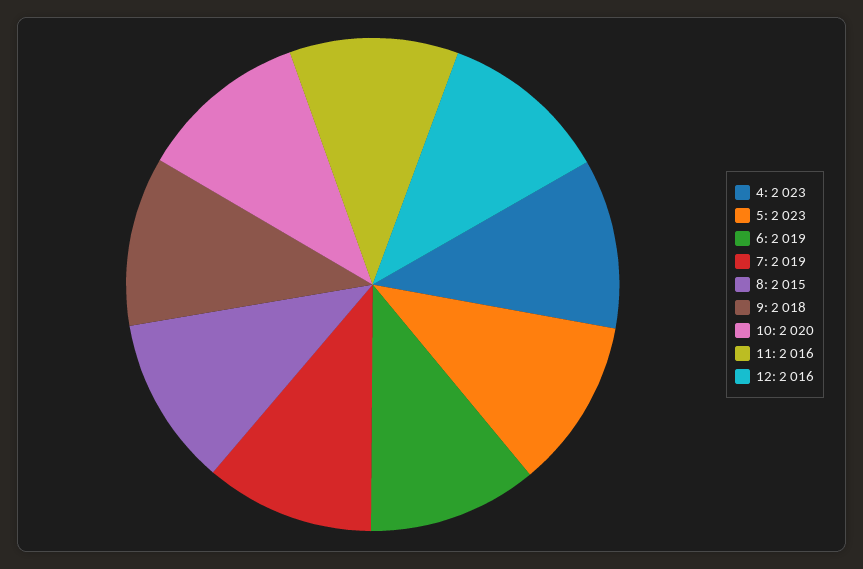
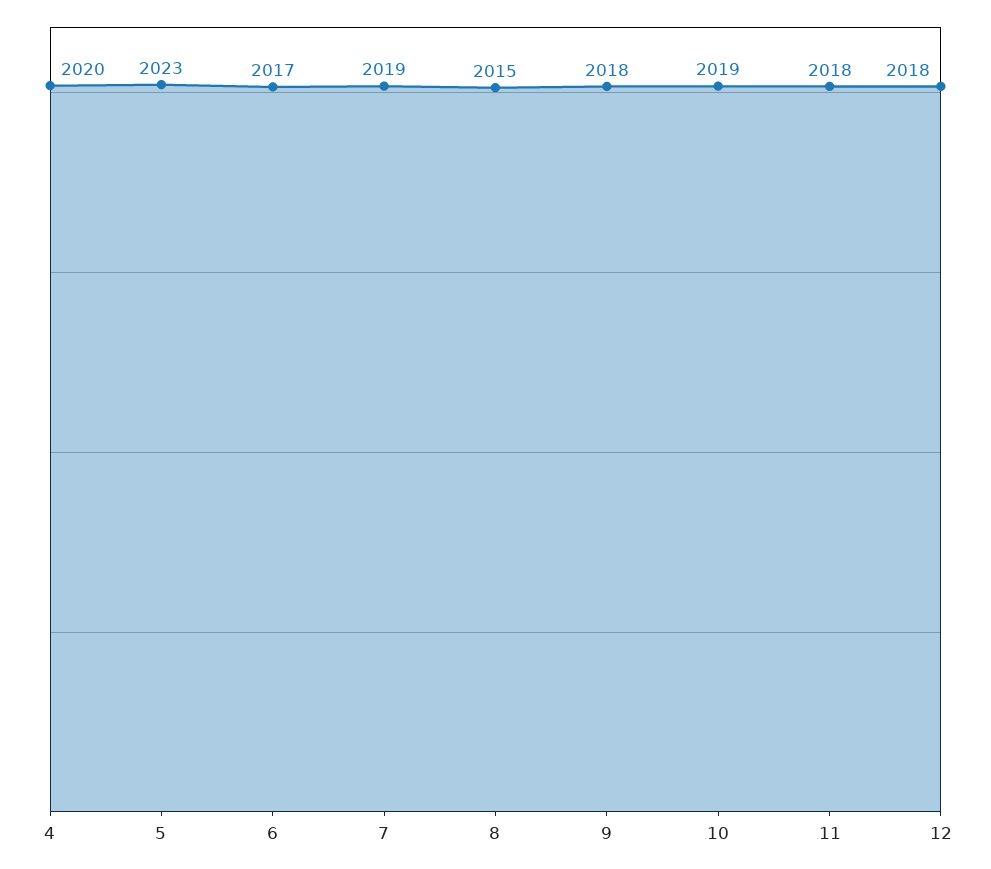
  {
-   "4": 2023,
+   "4": 2020,
    "5": 2023,
-   "6": 2019,
+   "6": 2017,
    "7": 2019,
    "8": 2015,
    "9": 2018,
-   "10": 2020,
+   "10": 2019,
-   "11": 2016,
+   "11": 2018,
-   "12": 2016
+   "12": 2018
  }

